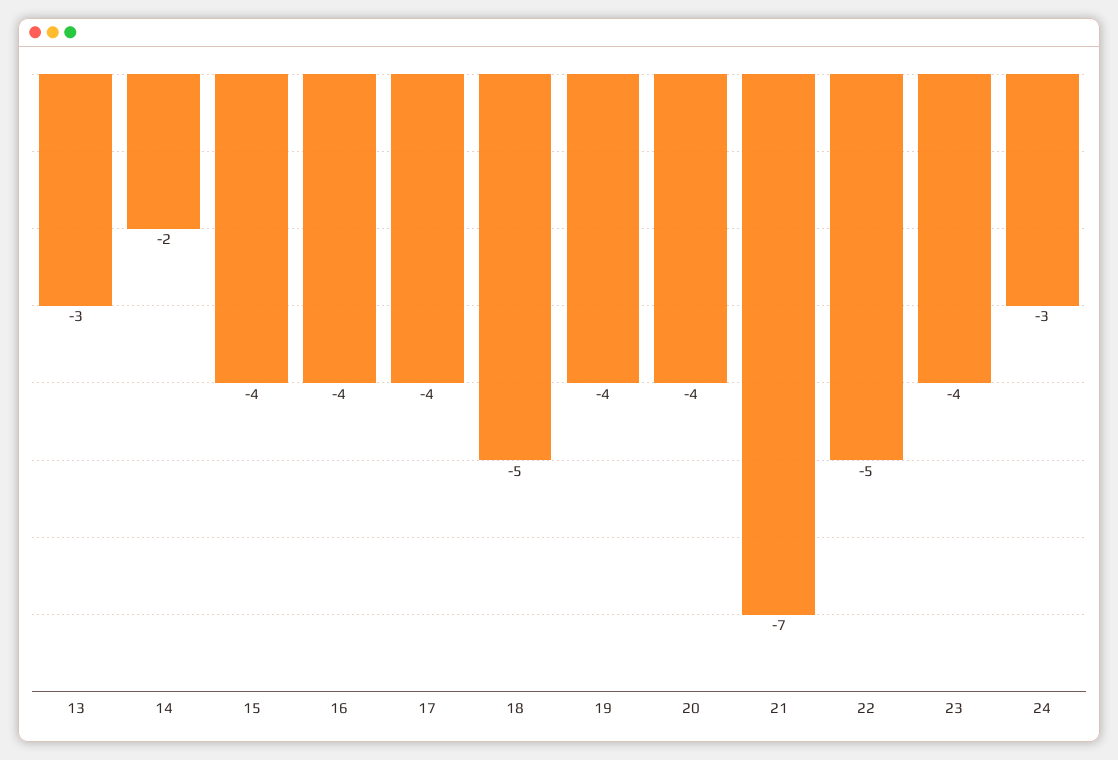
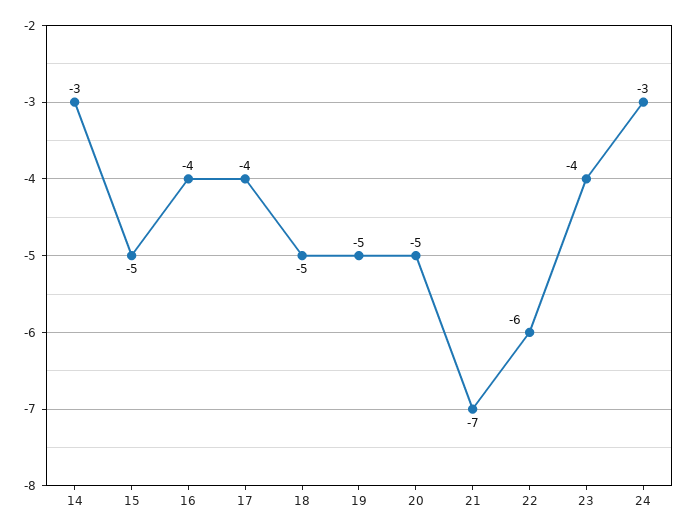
  {
-   "13": -3,
-   "14": -2,
+   "14": -3,
-   "15": -4,
+   "15": -5,
    "16": -4,
    "17": -4,
    "18": -5,
-   "19": -4,
+   "19": -5,
-   "20": -4,
+   "20": -5,
    "21": -7,
-   "22": -5,
+   "22": -6,
    "23": -4,
    "24": -3
  }

